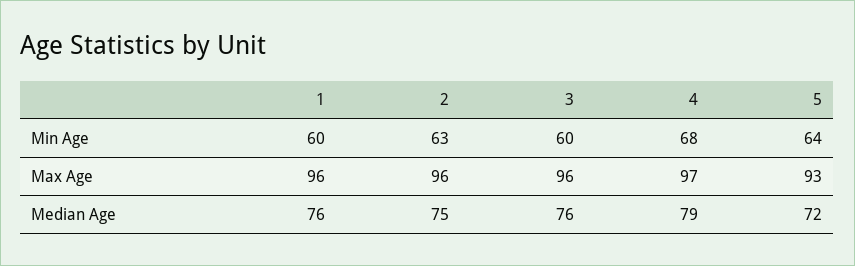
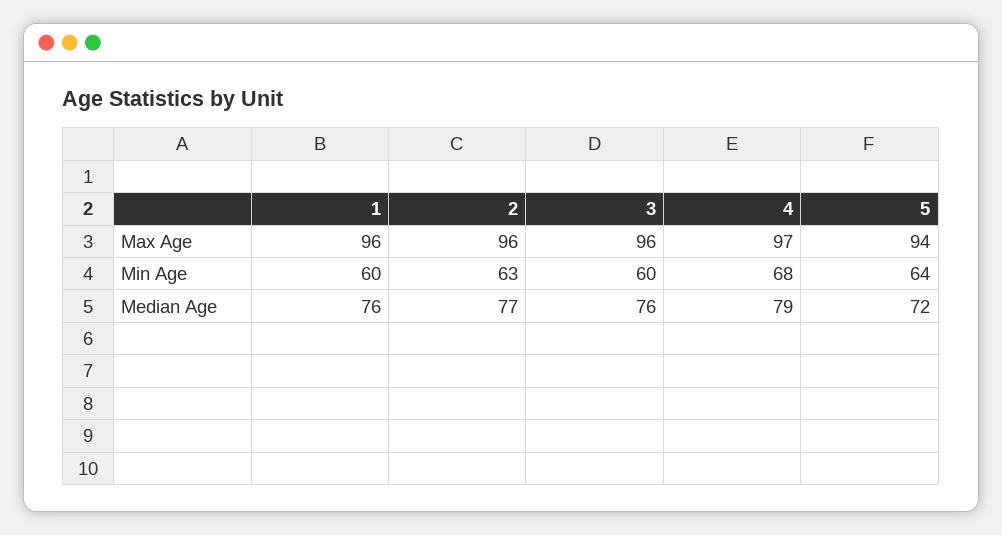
  {
    "1": {
      "Min Age": 60,
      "Max Age": 96,
      "Median Age": 76
    },
    "2": {
      "Min Age": 63,
      "Max Age": 96,
-     "Median Age": 75
+     "Median Age": 77
    },
    "3": {
      "Min Age": 60,
      "Max Age": 96,
      "Median Age": 76
    },
    "4": {
      "Min Age": 68,
      "Max Age": 97,
      "Median Age": 79
    },
    "5": {
      "Min Age": 64,
-     "Max Age": 93,
+     "Max Age": 94,
      "Median Age": 72
    }
  }

